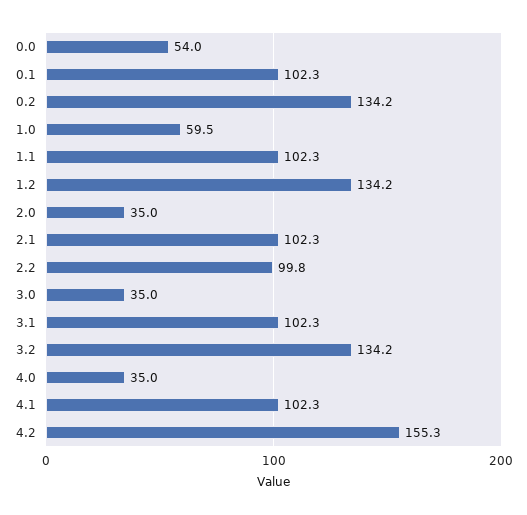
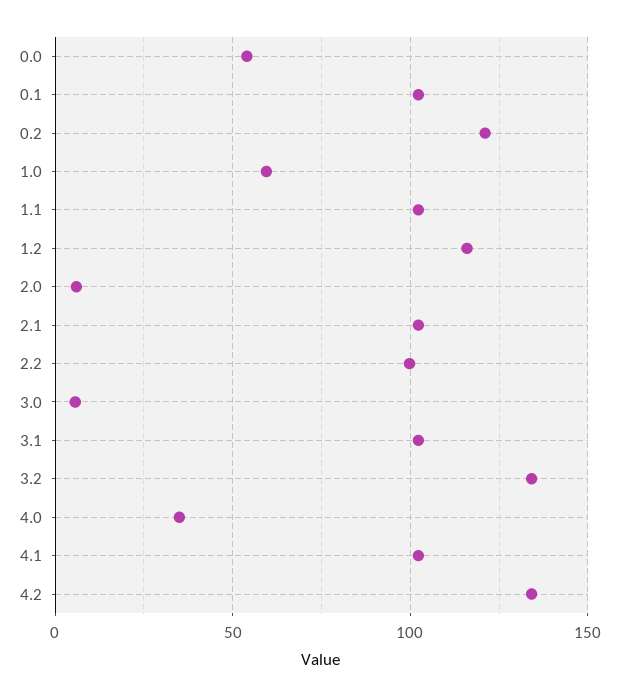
  {
    "0.0": 54,
    "0.1": 102.3,
-   "0.2": 134.2,
+   "0.2": 120,
    "1.0": 59.5,
    "1.1": 102.3,
-   "1.2": 134.2,
+   "1.2": 115,
-   "2.0": 35,
+   "2.0": 5,
    "2.1": 102.3,
    "2.2": 99.8,
-   "3.0": 35,
+   "3.0": 5,
    "3.1": 102.3,
    "3.2": 134.2,
    "4.0": 35,
    "4.1": 102.3,
-   "4.2": 155.3
+   "4.2": 135
  }

